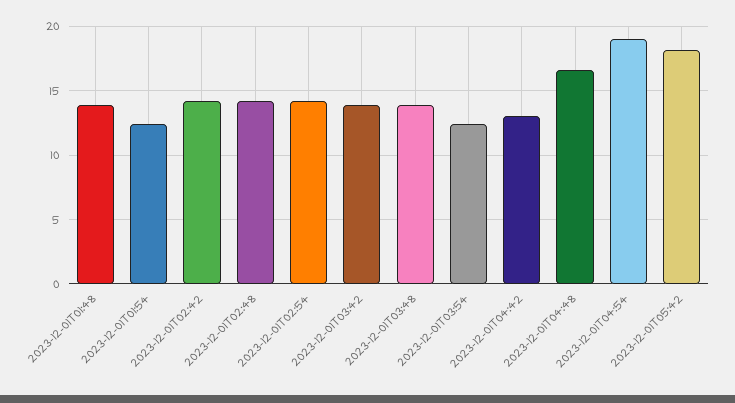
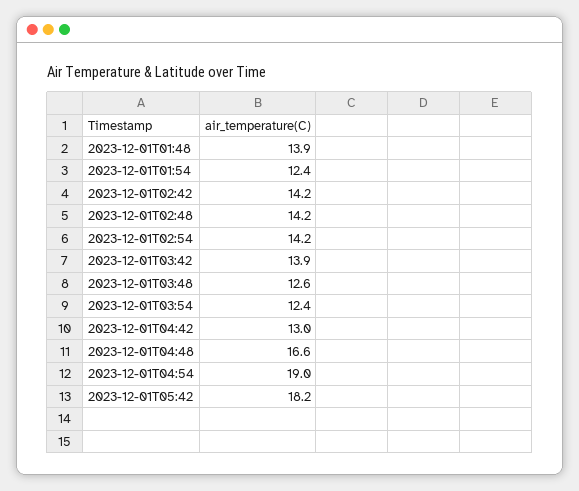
  {
    "2023-12-01T01:48": 13.9,
    "2023-12-01T01:54": 12.4,
    "2023-12-01T02:42": 14.2,
    "2023-12-01T02:48": 14.2,
    "2023-12-01T02:54": 14.2,
    "2023-12-01T03:42": 13.9,
-   "2023-12-01T03:48": 14,
+   "2023-12-01T03:48": 12.6,
    "2023-12-01T03:54": 12.4,
    "2023-12-01T04:42": 13,
    "2023-12-01T04:48": 16.6,
    "2023-12-01T04:54": 19,
    "2023-12-01T05:42": 18.2
  }

